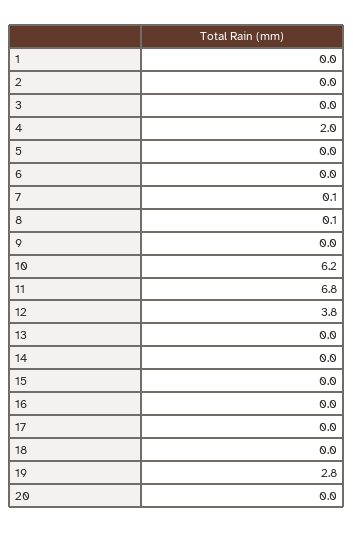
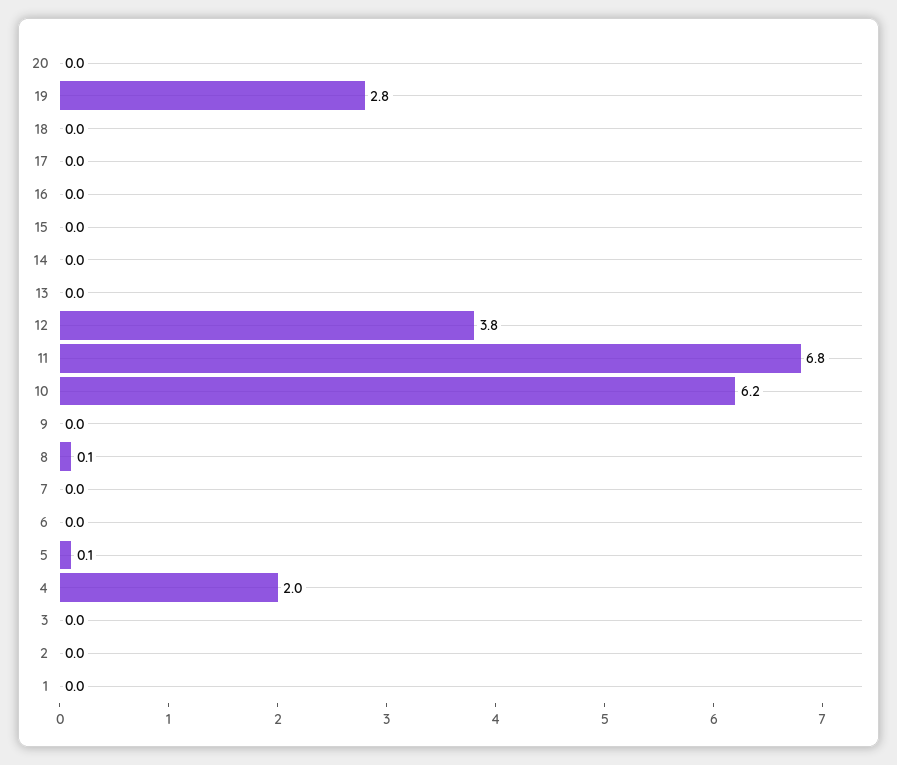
  {
    "1": 0,
    "2": 0,
    "3": 0,
    "4": 2,
-   "5": 0,
+   "5": 0.1,
    "6": 0,
-   "7": 0.1,
+   "7": 0,
    "8": 0.1,
    "9": 0,
    "10": 6.2,
    "11": 6.8,
    "12": 3.8,
    "13": 0,
    "14": 0,
    "15": 0,
    "16": 0,
    "17": 0,
    "18": 0,
    "19": 2.8,
    "20": 0
  }

